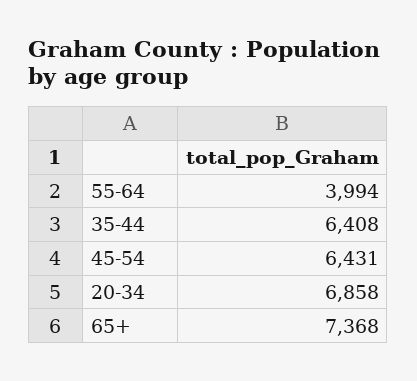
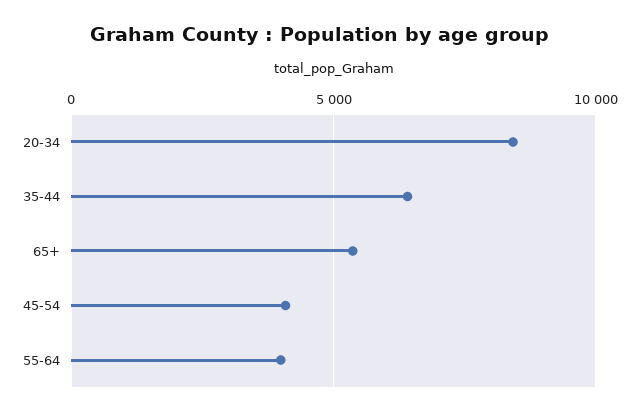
  {
    "55-64": 3994,
    "35-44": 6408,
-   "45-54": 6431,
+   "45-54": 4000,
-   "20-34": 6858,
+   "20-34": 8500,
-   "65+": 7368
+   "65+": 5500
  }

